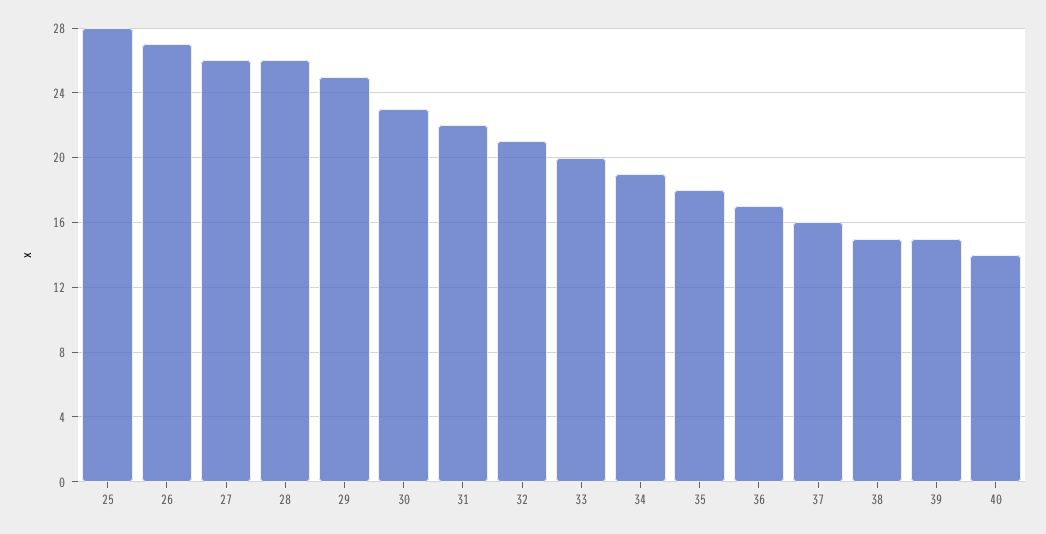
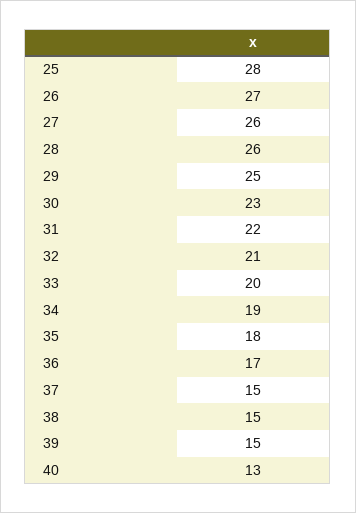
  {
    "25": 28,
    "26": 27,
    "27": 26,
    "28": 26,
    "29": 25,
    "30": 23,
    "31": 22,
    "32": 21,
    "33": 20,
    "34": 19,
    "35": 18,
    "36": 17,
-   "37": 16,
+   "37": 15,
    "38": 15,
    "39": 15,
-   "40": 14
+   "40": 13
  }

